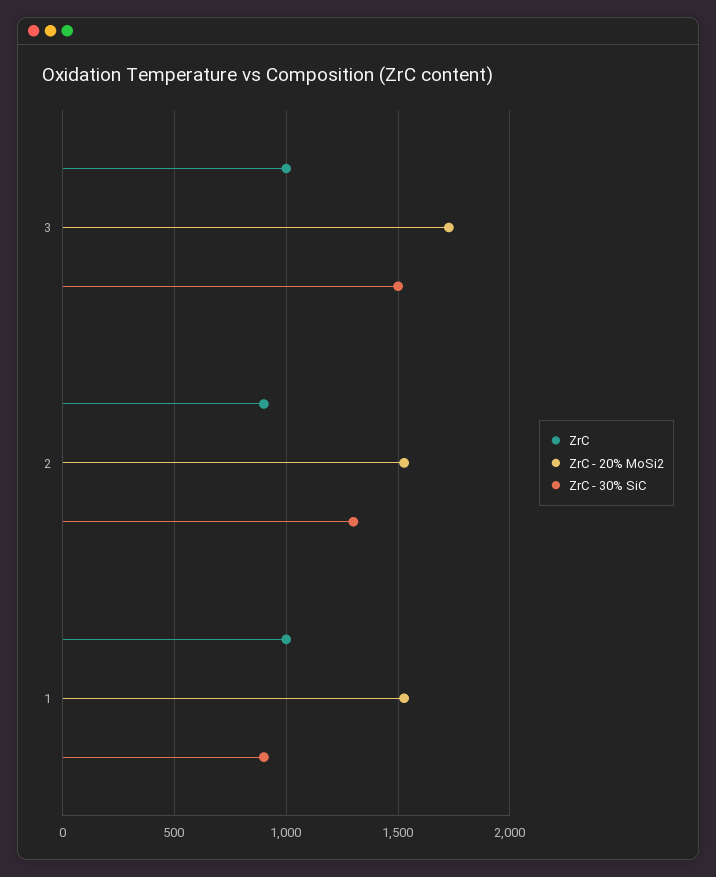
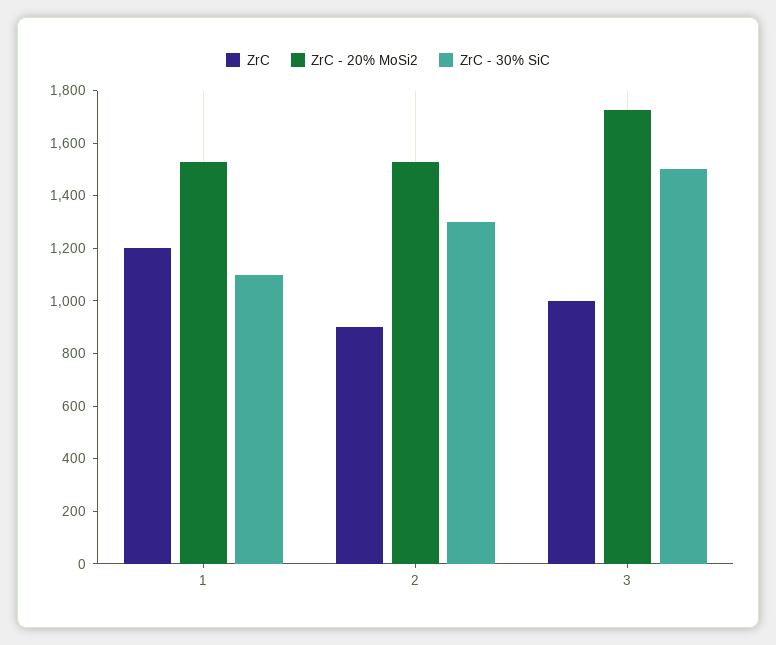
  {
    "ZrC": {
      "3": 1000,
      "2": 900,
-     "1": 1000
+     "1": 1200
    },
    "ZrC - 20% MoSi2": {
      "3": 1750,
      "2": 1550,
      "1": 1550
    },
    "ZrC - 30% SiC": {
      "3": 1500,
      "2": 1300,
-     "1": 900
+     "1": 1100
    }
  }

